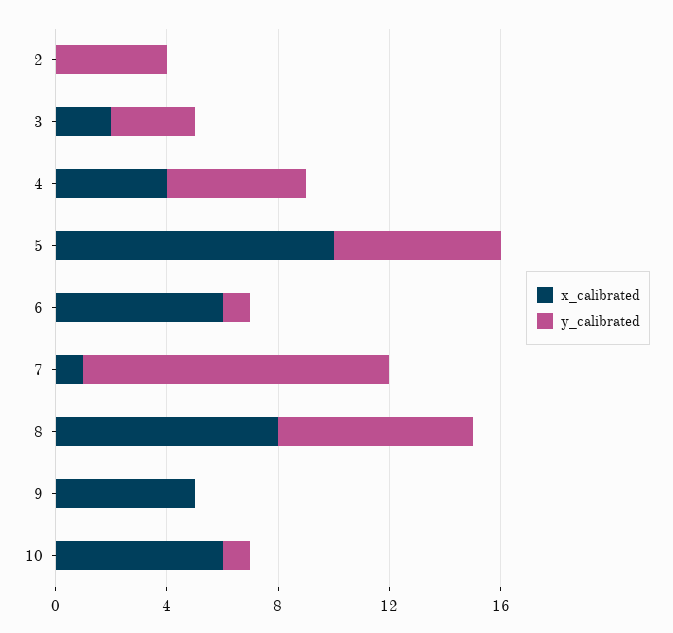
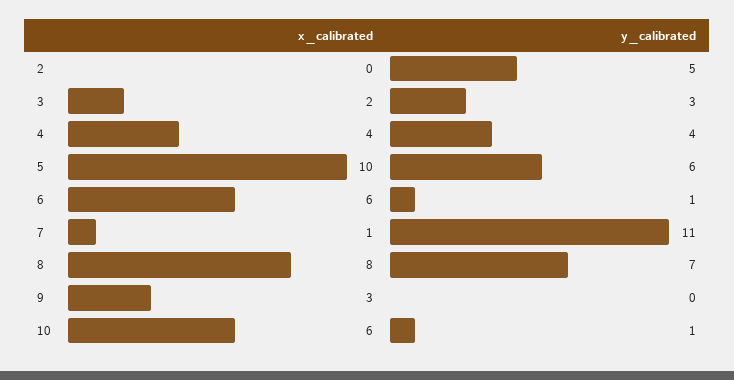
  {
    "x_calibrated": {
      "2": 0,
      "3": 2,
      "4": 4,
      "5": 10,
      "6": 6,
      "7": 1,
      "8": 8,
-     "9": 5,
+     "9": 3,
      "10": 6
    },
    "y_calibrated": {
-     "2": 4,
+     "2": 5,
      "3": 3,
-     "4": 5,
+     "4": 4,
      "5": 6,
      "6": 1,
      "7": 11,
      "8": 7,
      "9": 0,
      "10": 1
    }
  }

